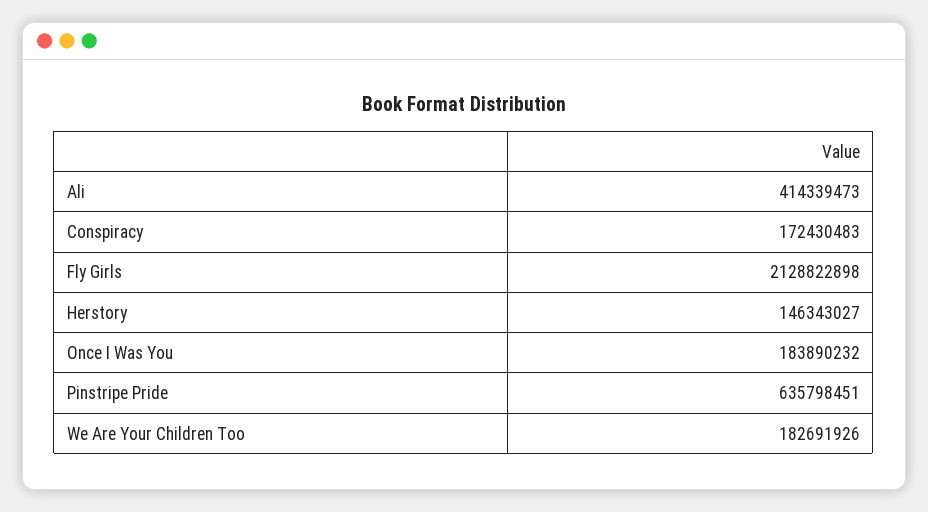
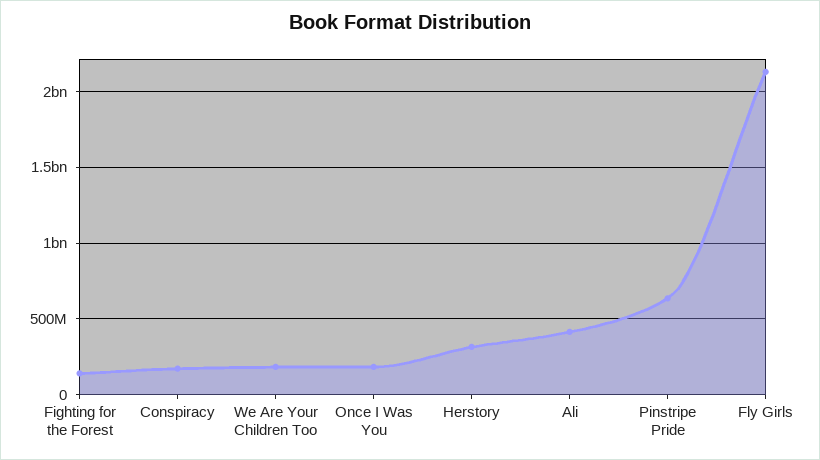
  {
    "Ali": 414339473,
    "Conspiracy": 172430483,
    "Fly Girls": 2128822898,
-   "Herstory": 146343027,
+   "Herstory": 300000000,
    "Once I Was You": 183890232,
    "Pinstripe Pride": 635798451,
-   "We Are Your Children Too": 182691926
+   "We Are Your Children Too": 182691926,
+   "Fighting for the Forest": 150000000
  }

